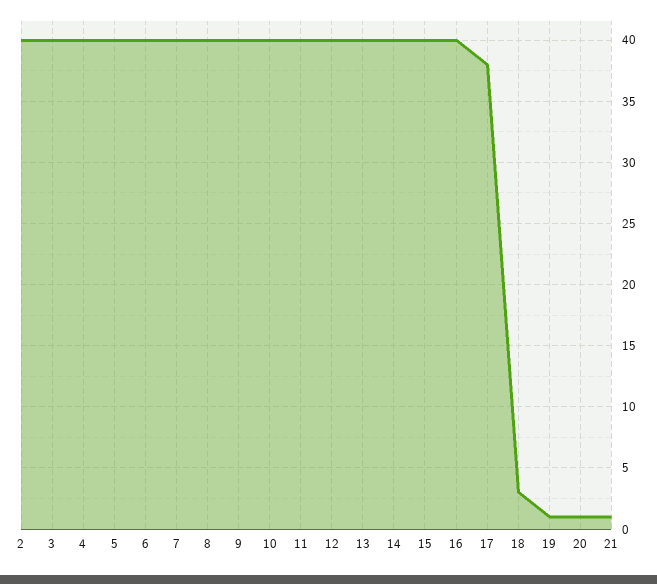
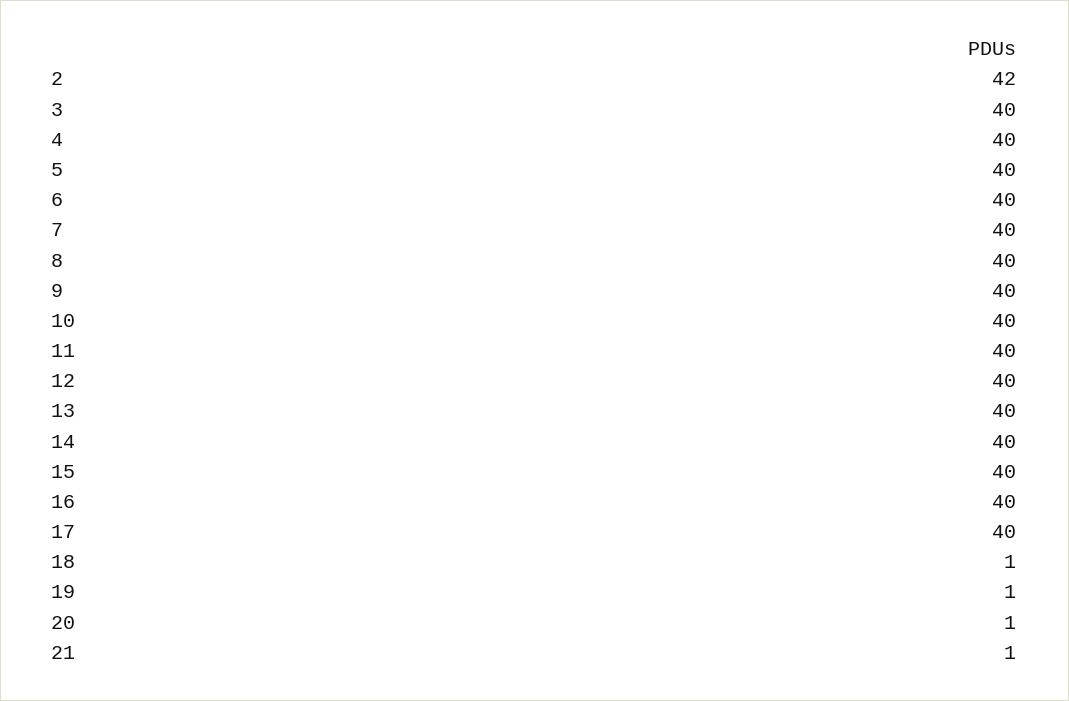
  {
-   "2": 40,
+   "2": 42,
    "3": 40,
    "4": 40,
    "5": 40,
    "6": 40,
    "7": 40,
    "8": 40,
    "9": 40,
    "10": 40,
    "11": 40,
    "12": 40,
    "13": 40,
    "14": 40,
    "15": 40,
    "16": 40,
-   "17": 38,
+   "17": 40,
-   "18": 3,
+   "18": 1,
    "19": 1,
    "20": 1,
    "21": 1
  }

